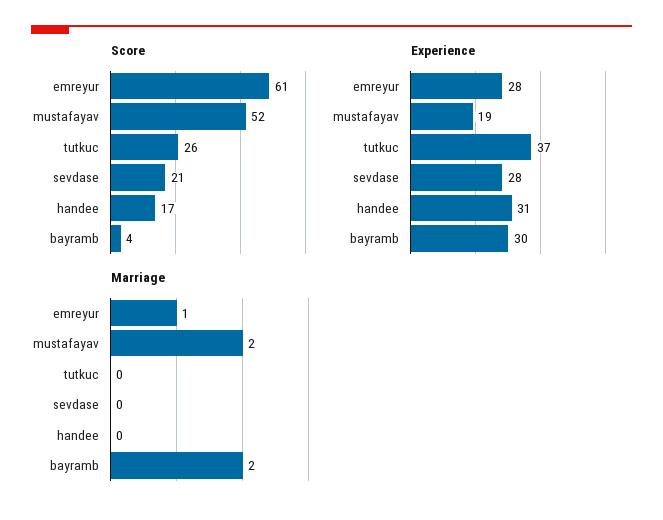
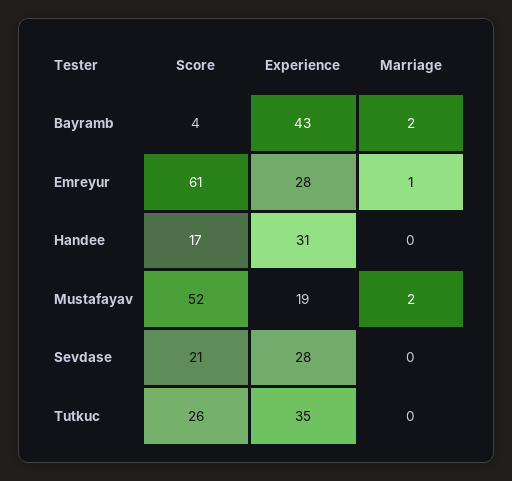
  {
    "Score": {
      "emreyur": 61,
      "mustafayav": 52,
      "tutkuc": 26,
      "sevdase": 21,
      "handee": 17,
      "bayramb": 4
    },
    "Experience": {
      "emreyur": 28,
      "mustafayav": 19,
-     "tutkuc": 37,
+     "tutkuc": 35,
      "sevdase": 28,
      "handee": 31,
-     "bayramb": 30
+     "bayramb": 43
    },
    "Marriage": {
      "emreyur": 1,
      "mustafayav": 2,
      "tutkuc": 0,
      "sevdase": 0,
      "handee": 0,
      "bayramb": 2
    }
  }

